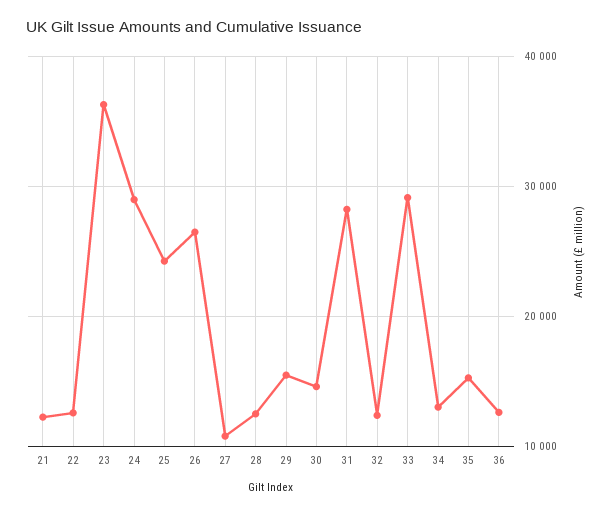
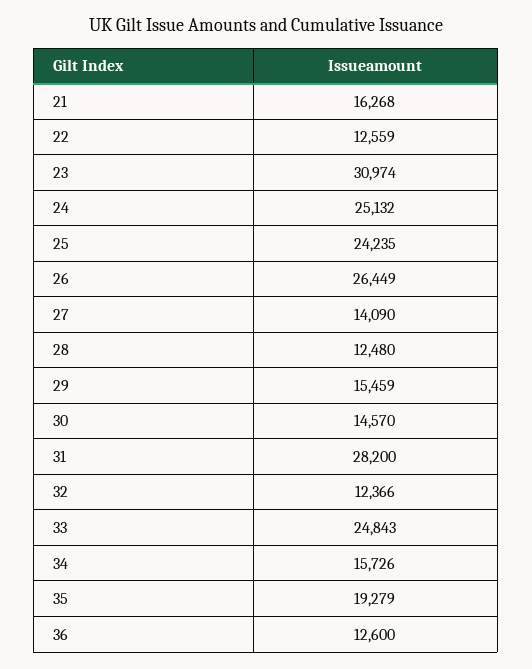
  {
-   "21": 12000,
+   "21": 16268,
    "22": 12559,
-   "23": 36000,
+   "23": 30974,
-   "24": 29000,
+   "24": 25132,
    "25": 24235,
    "26": 26449,
-   "27": 11000,
+   "27": 14090,
    "28": 12480,
    "29": 15459,
    "30": 14570,
    "31": 28200,
    "32": 12366,
-   "33": 29000,
+   "33": 24843,
-   "34": 13000,
+   "34": 15726,
-   "35": 15000,
+   "35": 19279,
    "36": 12600
  }

